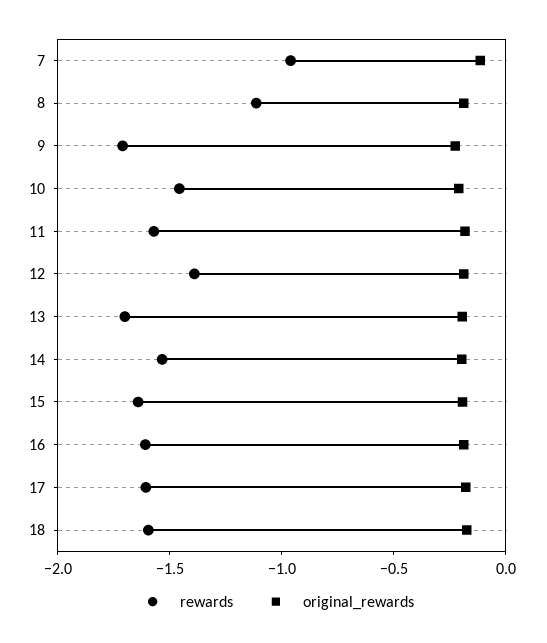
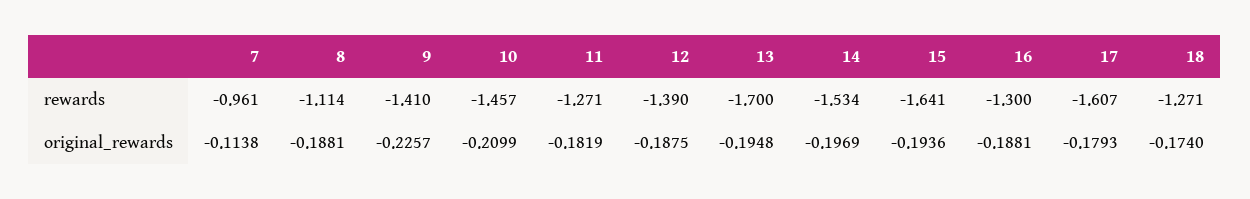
  {
    "rewards": {
      "7": -0.961,
      "8": -1.114,
-     "9": -1.7,
+     "9": -1.41,
      "10": -1.457,
-     "11": -1.6,
+     "11": -1.271,
      "12": -1.39,
      "13": -1.7,
      "14": -1.534,
      "15": -1.641,
-     "16": -1.6,
+     "16": -1.3,
      "17": -1.607,
-     "18": -1.6
+     "18": -1.271
    },
    "original_rewards": {
      "7": -0.1138,
      "8": -0.1881,
      "9": -0.2257,
      "10": -0.2099,
      "11": -0.1819,
      "12": -0.1875,
      "13": -0.1948,
      "14": -0.1969,
      "15": -0.1936,
      "16": -0.1881,
      "17": -0.1793,
      "18": -0.174
    }
  }

